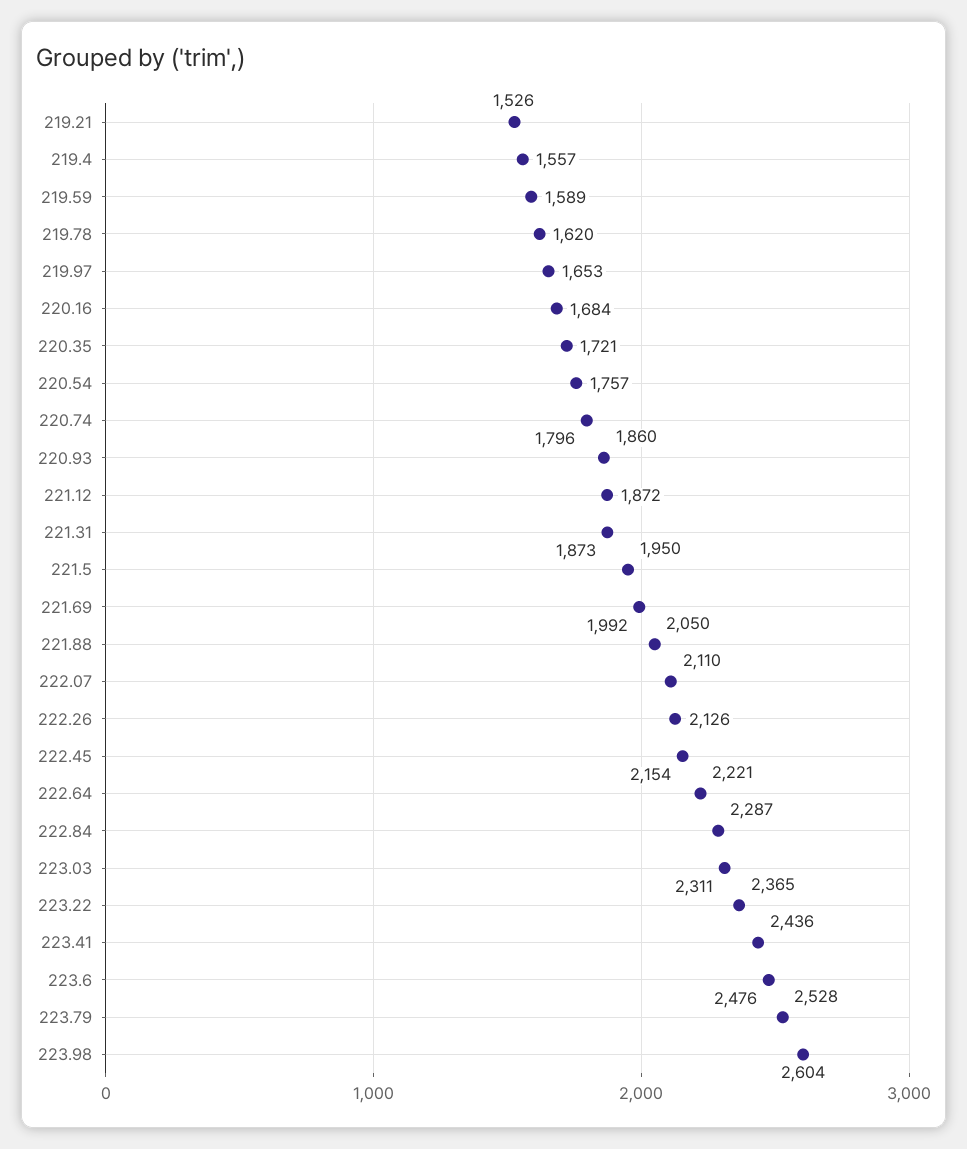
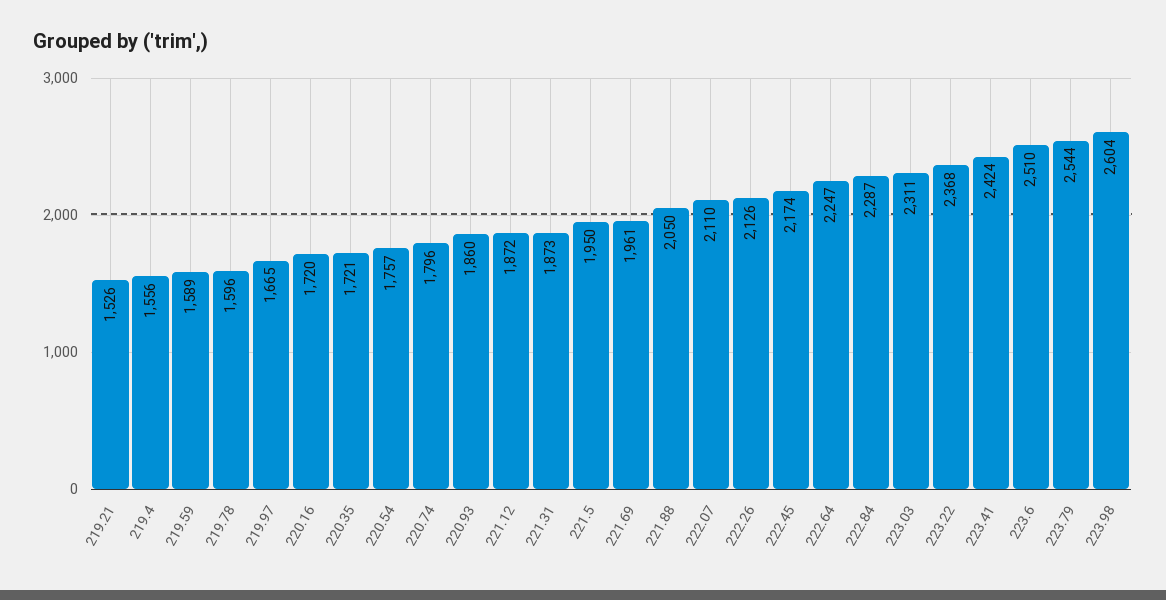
  {
    "219.21": 1526,
-   "219.4": 1557,
+   "219.4": 1556,
    "219.59": 1589,
-   "219.78": 1620,
+   "219.78": 1596,
-   "219.97": 1653,
+   "219.97": 1665,
-   "220.16": 1684,
+   "220.16": 1720,
    "220.35": 1721,
    "220.54": 1757,
    "220.74": 1796,
    "220.93": 1860,
    "221.12": 1872,
    "221.31": 1873,
    "221.5": 1950,
-   "221.69": 1992,
+   "221.69": 1961,
    "221.88": 2050,
    "222.07": 2110,
    "222.26": 2126,
-   "222.45": 2154,
+   "222.45": 2174,
-   "222.64": 2221,
+   "222.64": 2247,
    "222.84": 2287,
    "223.03": 2311,
-   "223.22": 2365,
+   "223.22": 2368,
-   "223.41": 2436,
+   "223.41": 2424,
-   "223.6": 2476,
+   "223.6": 2510,
-   "223.79": 2528,
+   "223.79": 2544,
    "223.98": 2604
  }

